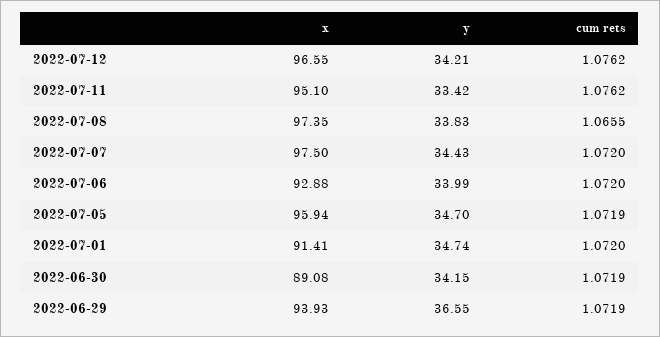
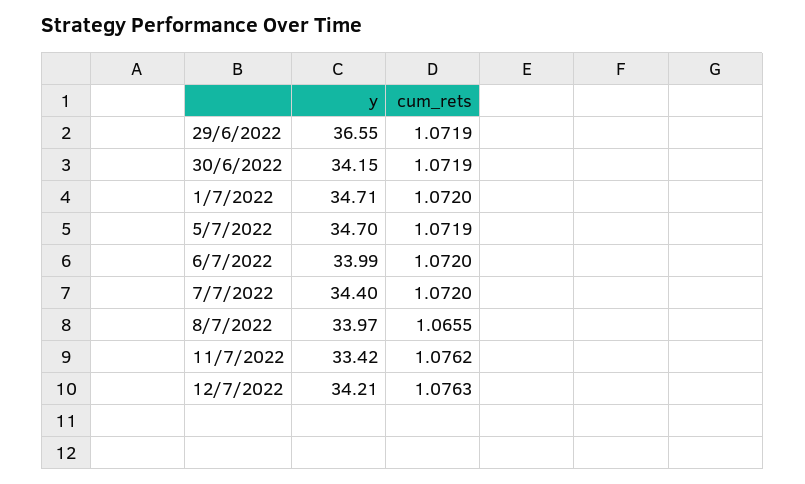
  {
-   "x": {
-     "2022-07-12": 96.55,
-     "2022-07-11": 95.1,
-     "2022-07-08": 97.35,
-     "2022-07-07": 97.5,
-     "2022-07-06": 92.88,
-     "2022-07-05": 95.94,
-     "2022-07-01": 91.41,
-     "2022-06-30": 89.08,
-     "2022-06-29": 93.93
-   },
    "y": {
      "2022-07-12": 34.21,
      "2022-07-11": 33.42,
-     "2022-07-08": 33.83,
+     "2022-07-08": 33.97,
-     "2022-07-07": 34.43,
+     "2022-07-07": 34.4,
      "2022-07-06": 33.99,
      "2022-07-05": 34.7,
-     "2022-07-01": 34.74,
+     "2022-07-01": 34.71,
      "2022-06-30": 34.15,
      "2022-06-29": 36.55
    },
    "cum rets": {
-     "2022-07-12": 1.0762,
+     "2022-07-12": 1.0763,
      "2022-07-11": 1.0762,
      "2022-07-08": 1.0655,
      "2022-07-07": 1.072,
      "2022-07-06": 1.072,
      "2022-07-05": 1.0719,
      "2022-07-01": 1.072,
      "2022-06-30": 1.0719,
      "2022-06-29": 1.0719
    }
  }

